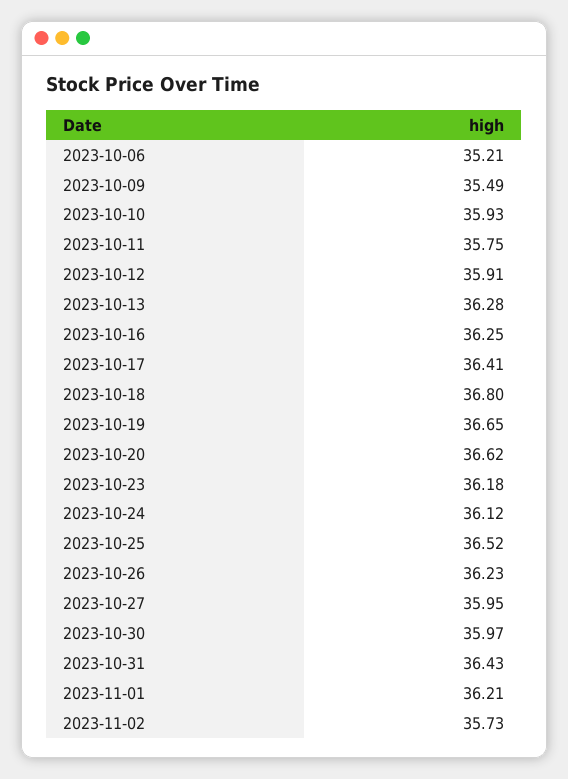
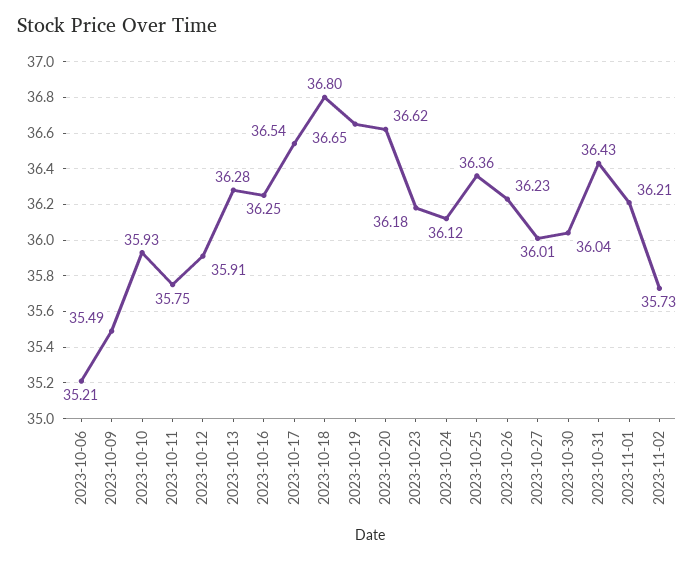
  {
    "2023-10-06": 35.21,
    "2023-10-09": 35.49,
    "2023-10-10": 35.93,
    "2023-10-11": 35.75,
    "2023-10-12": 35.91,
    "2023-10-13": 36.28,
    "2023-10-16": 36.25,
-   "2023-10-17": 36.41,
+   "2023-10-17": 36.54,
    "2023-10-18": 36.8,
    "2023-10-19": 36.65,
    "2023-10-20": 36.62,
    "2023-10-23": 36.18,
    "2023-10-24": 36.12,
-   "2023-10-25": 36.52,
+   "2023-10-25": 36.36,
    "2023-10-26": 36.23,
-   "2023-10-27": 35.95,
+   "2023-10-27": 36.01,
-   "2023-10-30": 35.97,
+   "2023-10-30": 36.04,
    "2023-10-31": 36.43,
    "2023-11-01": 36.21,
    "2023-11-02": 35.73
  }

